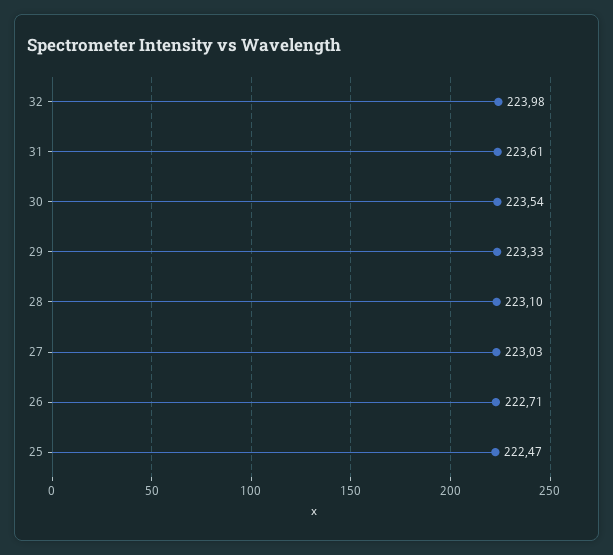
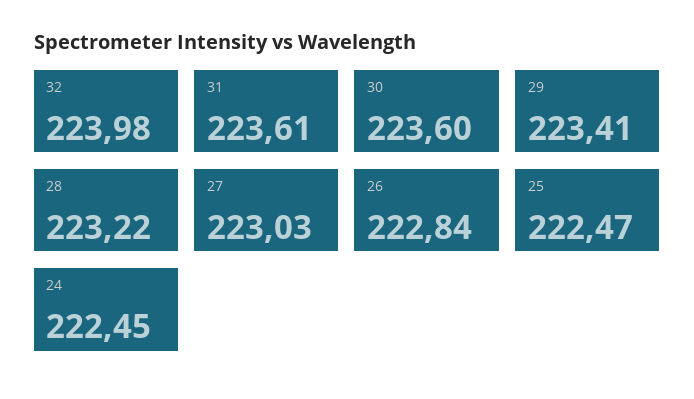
  {
    "32": 223.98,
    "31": 223.61,
-   "30": 223.54,
+   "30": 223.6,
-   "29": 223.33,
+   "29": 223.41,
-   "28": 223.1,
+   "28": 223.22,
    "27": 223.03,
-   "26": 222.71,
+   "26": 222.84,
-   "25": 222.47
+   "25": 222.47,
+   "24": 222.45
  }

